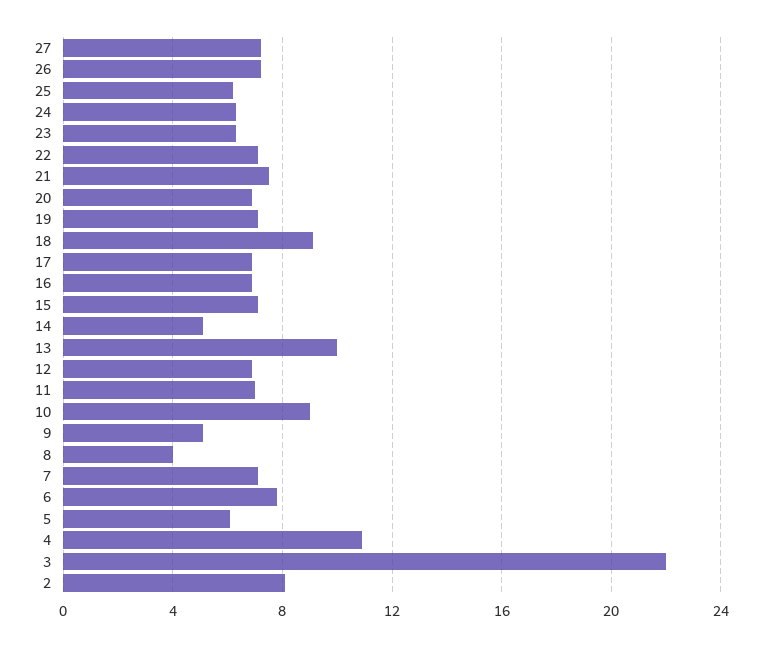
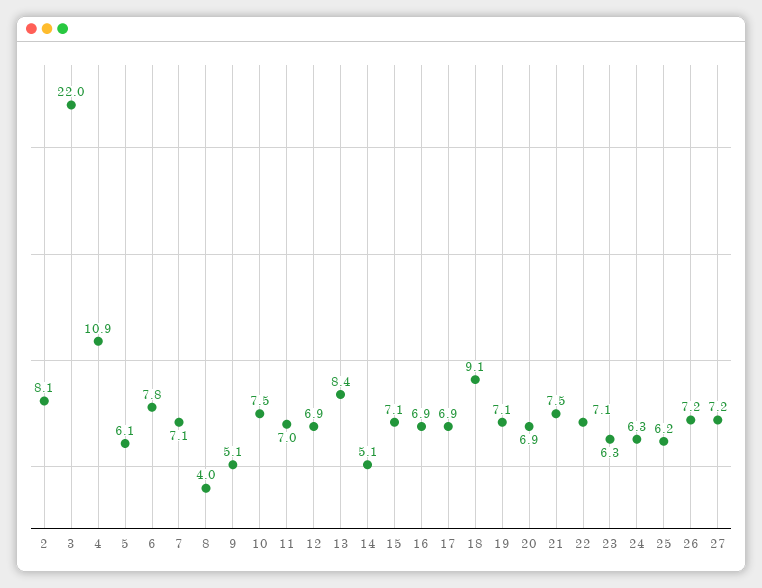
  {
    "27": 7.2,
    "26": 7.2,
    "25": 6.2,
    "24": 6.3,
    "23": 6.3,
    "22": 7.1,
    "21": 7.5,
    "20": 6.9,
    "19": 7.1,
    "18": 9.1,
    "17": 6.9,
    "16": 6.9,
    "15": 7.1,
    "14": 5.1,
-   "13": 10,
+   "13": 8.4,
    "12": 6.9,
    "11": 7,
-   "10": 9,
+   "10": 7.5,
    "9": 5.1,
    "8": 4,
    "7": 7.1,
    "6": 7.8,
    "5": 6.1,
    "4": 10.9,
    "3": 22,
    "2": 8.1
  }

